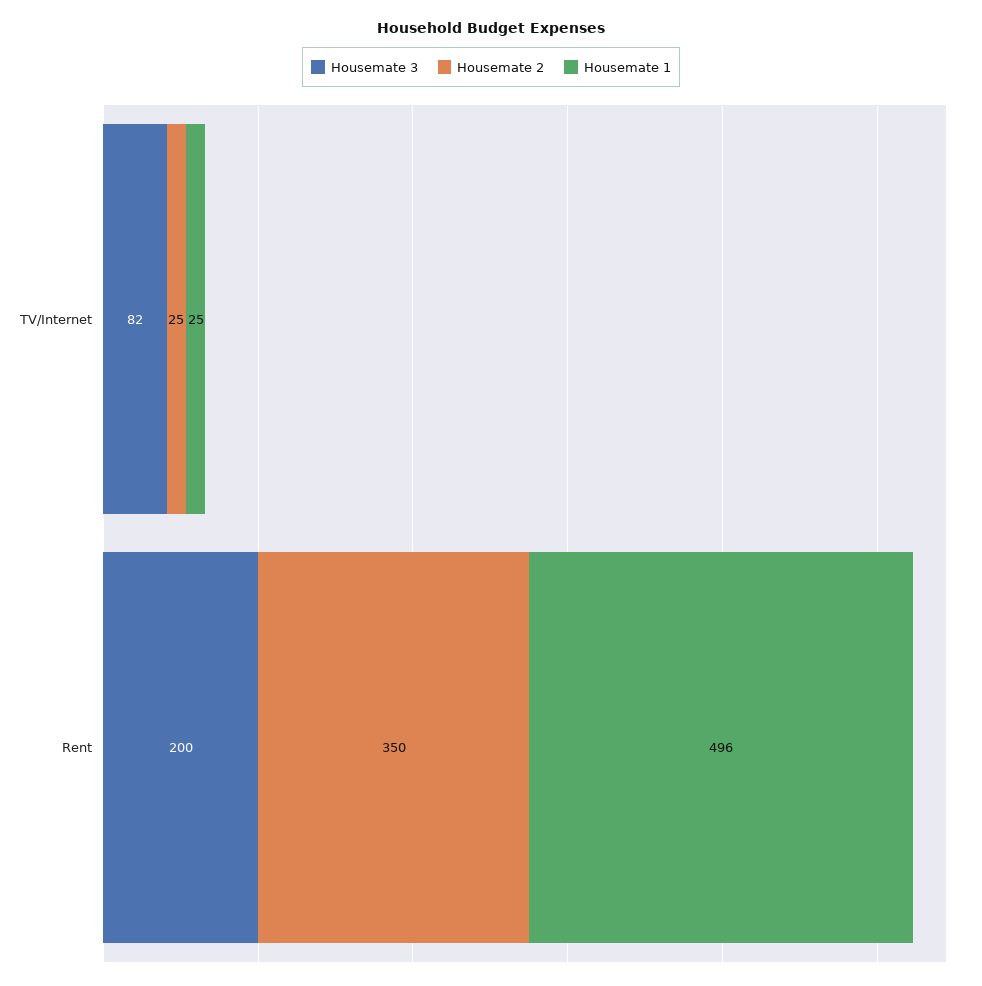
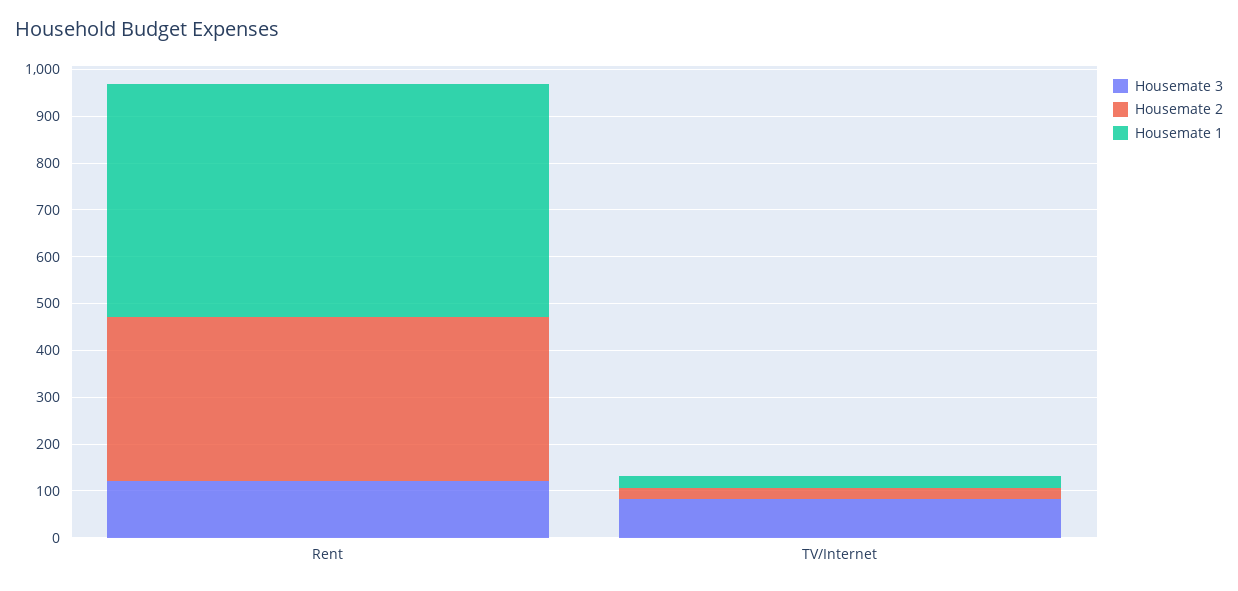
  {
    "Housemate 3": {
      "TV/Internet": 82,
-     "Rent": 200
+     "Rent": 120
    },
    "Housemate 2": {
      "TV/Internet": 25,
      "Rent": 350
    },
    "Housemate 1": {
      "TV/Internet": 25,
      "Rent": 496
    }
  }

